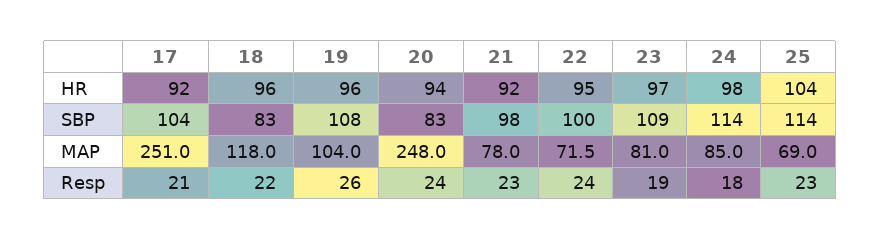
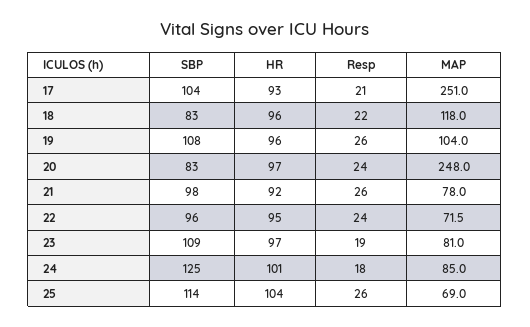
  {
    "17": {
-     "HR": 92,
+     "HR": 93,
      "SBP": 104,
      "MAP": 251,
      "Resp": 21
    },
    "18": {
      "HR": 96,
      "SBP": 83,
      "MAP": 118,
      "Resp": 22
    },
    "19": {
      "HR": 96,
      "SBP": 108,
      "MAP": 104,
      "Resp": 26
    },
    "20": {
-     "HR": 94,
+     "HR": 97,
      "SBP": 83,
      "MAP": 248,
      "Resp": 24
    },
    "21": {
      "HR": 92,
      "SBP": 98,
      "MAP": 78,
-     "Resp": 23
+     "Resp": 26
    },
    "22": {
      "HR": 95,
-     "SBP": 100,
+     "SBP": 96,
      "MAP": 71.5,
      "Resp": 24
    },
    "23": {
      "HR": 97,
      "SBP": 109,
      "MAP": 81,
      "Resp": 19
    },
    "24": {
-     "HR": 98,
+     "HR": 101,
-     "SBP": 114,
+     "SBP": 125,
      "MAP": 85,
      "Resp": 18
    },
    "25": {
      "HR": 104,
      "SBP": 114,
      "MAP": 69,
-     "Resp": 23
+     "Resp": 26
    }
  }

